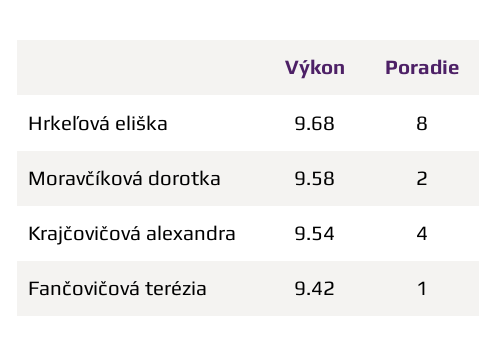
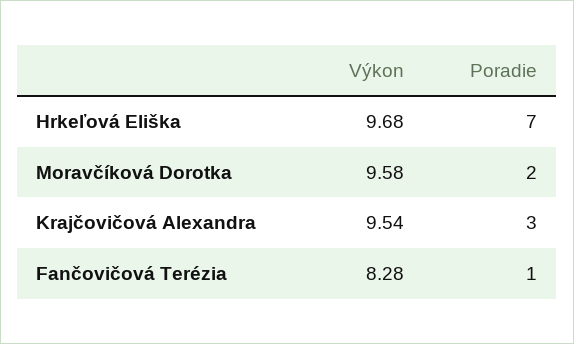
  {
    "Výkon": {
      "Hrkeľová eliška": 9.68,
      "Moravčíková dorotka": 9.58,
      "Krajčovičová alexandra": 9.54,
-     "Fančovičová terézia": 9.42
+     "Fančovičová terézia": 8.28
    },
    "Poradie": {
-     "Hrkeľová eliška": 8,
+     "Hrkeľová eliška": 7,
      "Moravčíková dorotka": 2,
-     "Krajčovičová alexandra": 4,
+     "Krajčovičová alexandra": 3,
      "Fančovičová terézia": 1
    }
  }

